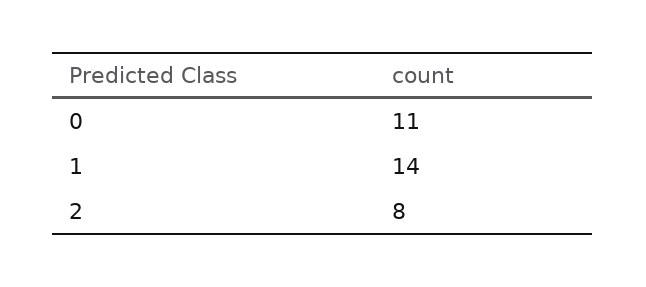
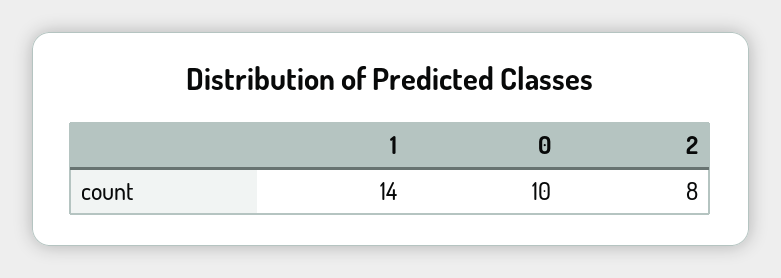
  {
-   "0": 11,
+   "0": 10,
    "1": 14,
    "2": 8
  }

